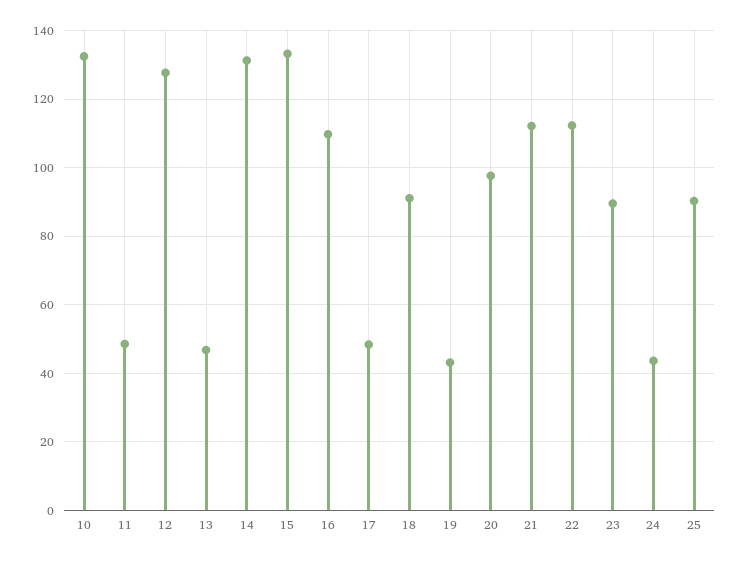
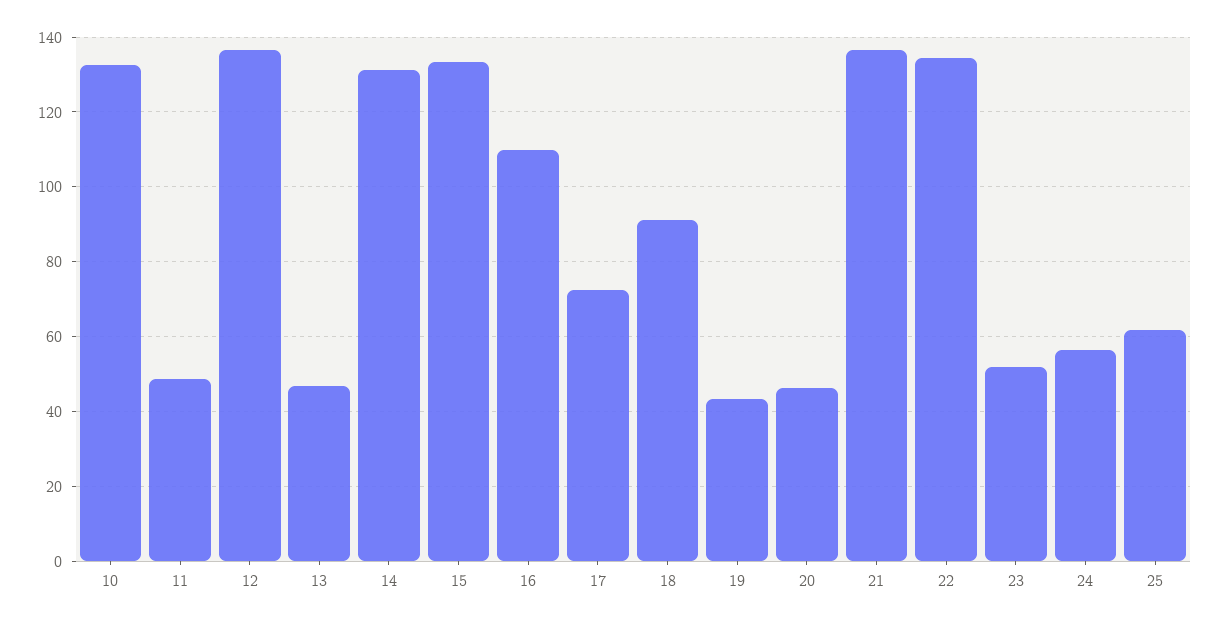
  {
    "10": 132,
    "11": 48,
-   "12": 128,
+   "12": 136,
    "13": 46,
    "14": 132,
    "15": 134,
    "16": 110,
-   "17": 48,
+   "17": 72,
    "18": 92,
    "19": 44,
-   "20": 98,
+   "20": 46,
-   "21": 112,
+   "21": 136,
-   "22": 112,
+   "22": 134,
-   "23": 90,
+   "23": 52,
-   "24": 44,
+   "24": 56,
-   "25": 90
+   "25": 62
  }

